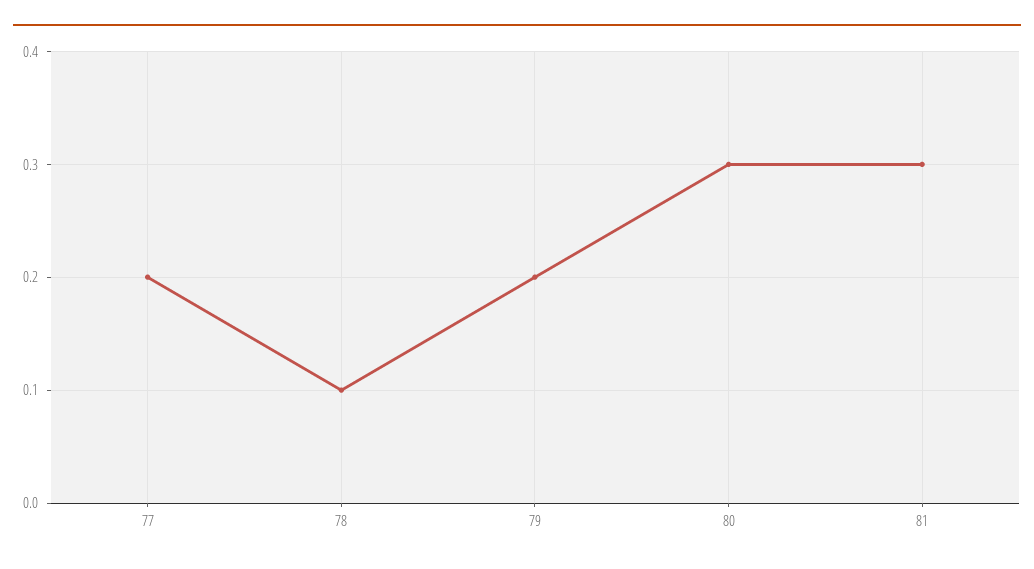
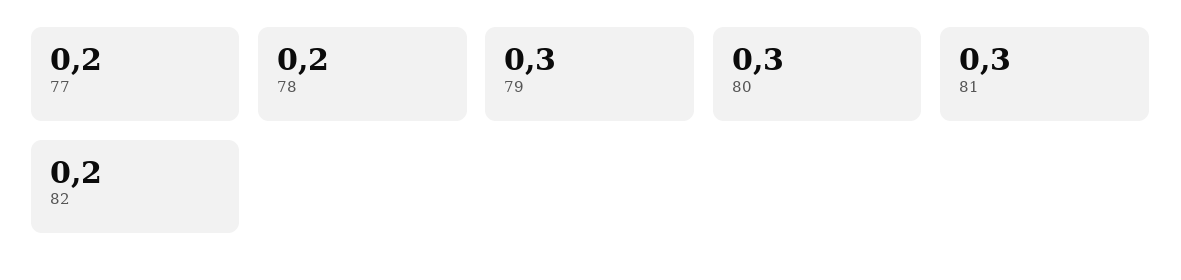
  {
    "77": 0.2,
-   "78": 0.1,
+   "78": 0.2,
-   "79": 0.2,
+   "79": 0.3,
    "80": 0.3,
-   "81": 0.3
+   "81": 0.3,
+   "82": 0.2
  }

